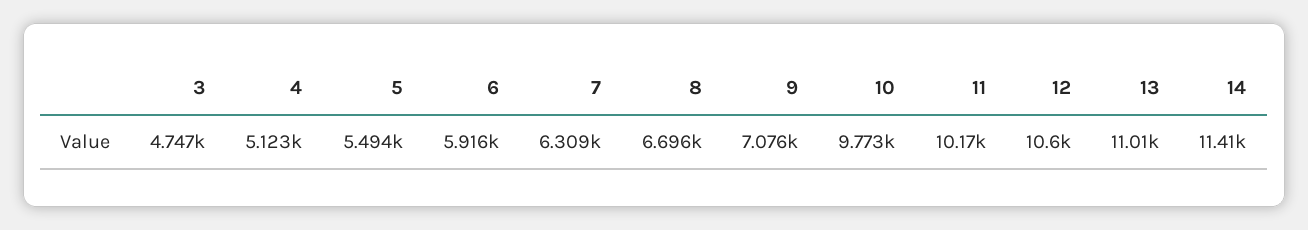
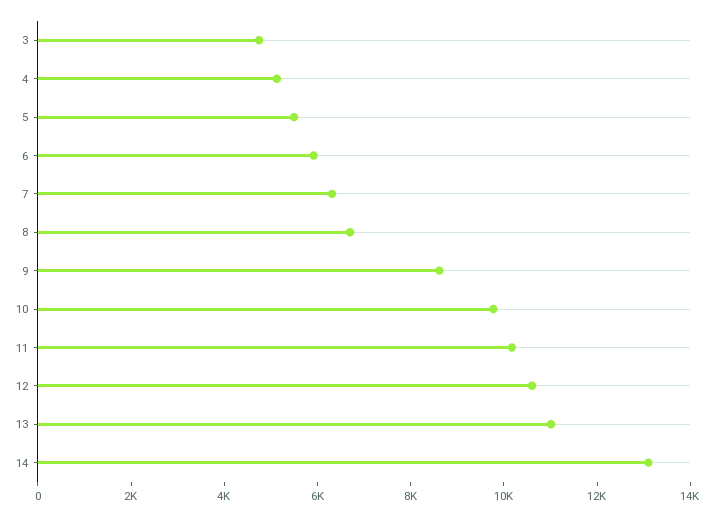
  {
    "3": 4747,
    "4": 5123,
    "5": 5494,
    "6": 5916,
    "7": 6309,
    "8": 6696,
-   "9": 7076,
+   "9": 8500,
    "10": 9773,
    "11": 10170,
    "12": 10600,
    "13": 11010,
-   "14": 11410
+   "14": 13000
  }

